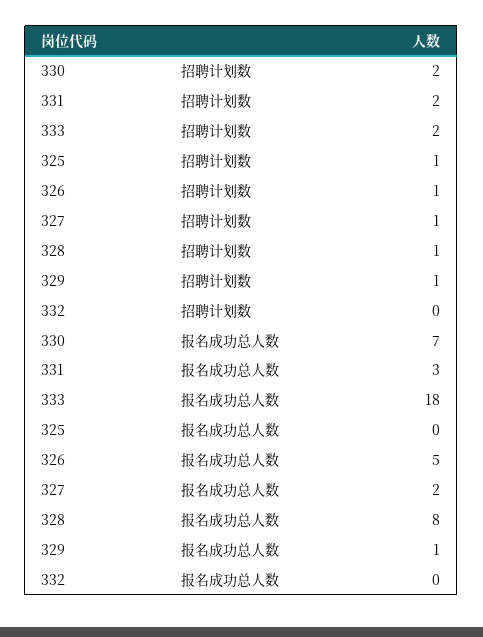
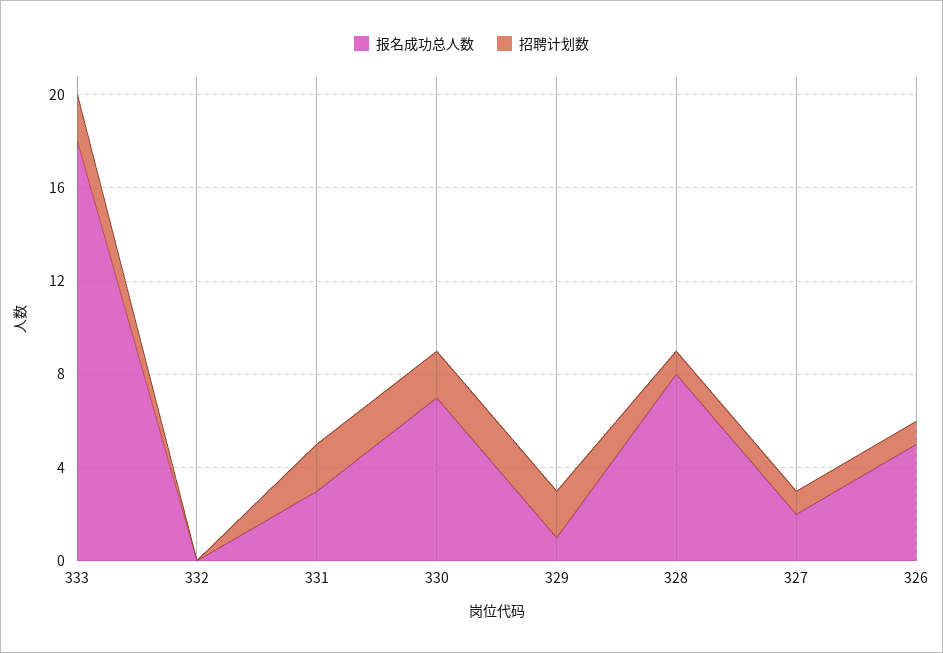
  {
    "招聘计划数": {
      "330": 2,
      "331": 2,
      "333": 2,
-     "325": 1,
      "326": 1,
      "327": 1,
      "328": 1,
-     "329": 1,
+     "329": 2,
      "332": 0
    },
    "报名成功总人数": {
      "330": 7,
      "331": 3,
      "333": 18,
-     "325": 0,
      "326": 5,
      "327": 2,
      "328": 8,
      "329": 1,
      "332": 0
    }
  }

